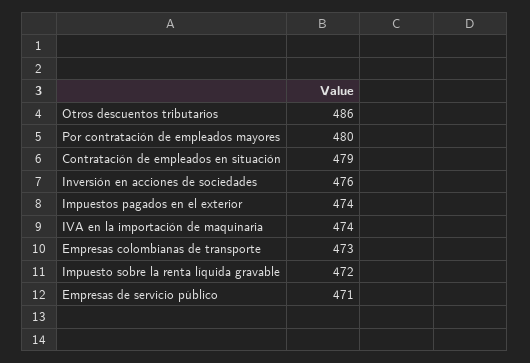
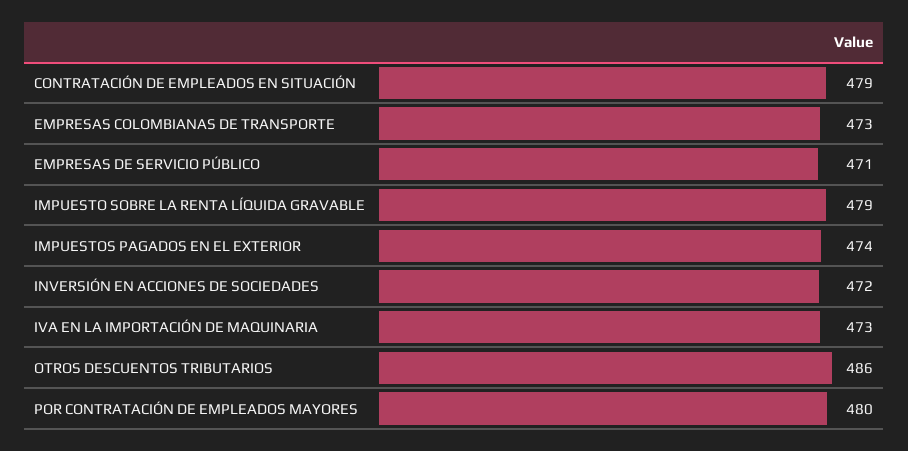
  {
    "Otros descuentos tributarios": 486,
    "Por contratación de empleados mayores": 480,
    "Contratación de empleados en situación": 479,
-   "Inversión en acciones de sociedades": 476,
+   "Inversión en acciones de sociedades": 472,
    "Impuestos pagados en el exterior": 474,
-   "IVA en la importación de maquinaria": 474,
+   "IVA en la importación de maquinaria": 473,
    "Empresas colombianas de transporte": 473,
-   "Impuesto sobre la renta líquida gravable": 472,
+   "Impuesto sobre la renta líquida gravable": 479,
    "Empresas de servicio público": 471
  }

